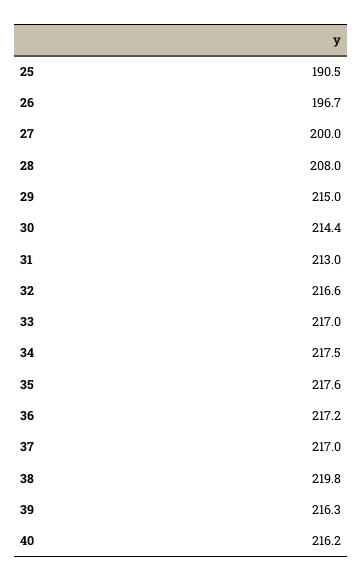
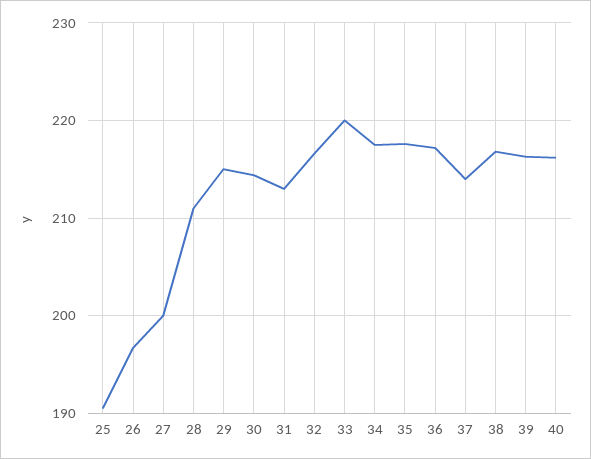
  {
    "25": 190.5,
    "26": 196.7,
    "27": 200,
-   "28": 208,
+   "28": 211,
    "29": 215,
    "30": 214.4,
    "31": 213,
    "32": 216.6,
-   "33": 217,
+   "33": 220,
    "34": 217.5,
    "35": 217.6,
    "36": 217.2,
-   "37": 217,
+   "37": 214,
-   "38": 219.8,
+   "38": 217,
    "39": 216.3,
    "40": 216.2
  }

